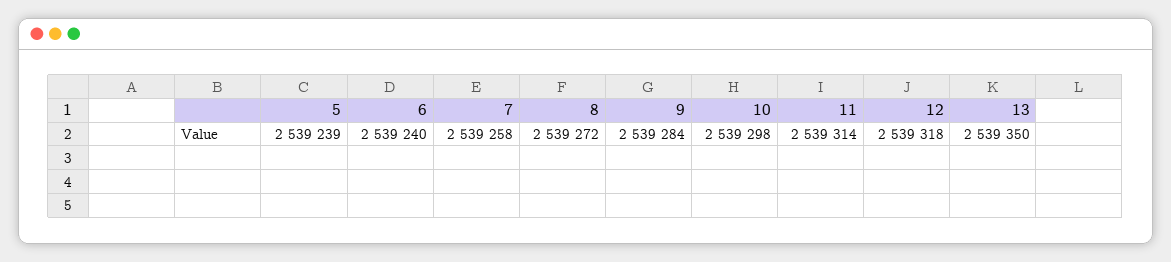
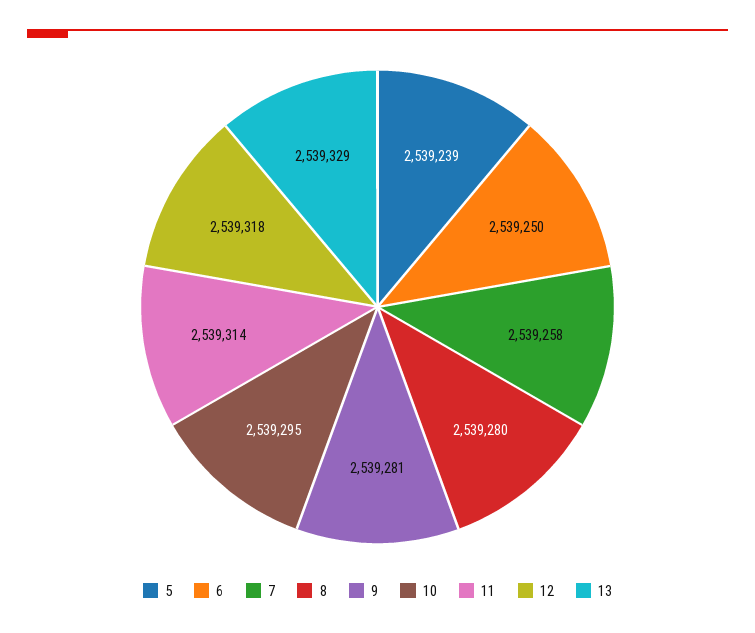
  {
    "5": 2539239,
-   "6": 2539240,
+   "6": 2539250,
    "7": 2539258,
-   "8": 2539272,
+   "8": 2539280,
-   "9": 2539284,
+   "9": 2539281,
-   "10": 2539298,
+   "10": 2539295,
    "11": 2539314,
    "12": 2539318,
-   "13": 2539350
+   "13": 2539329
  }

